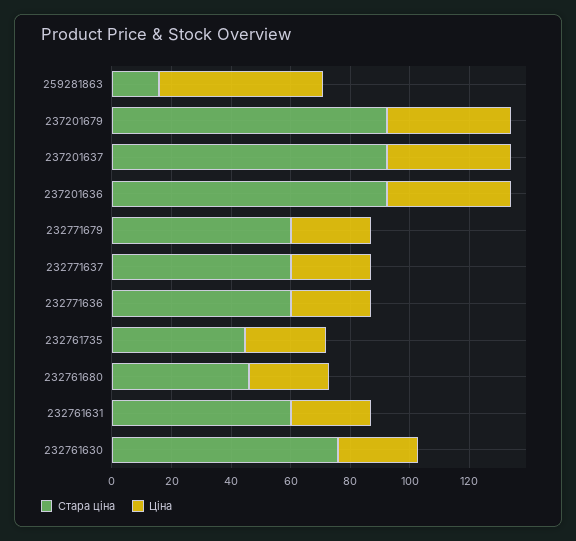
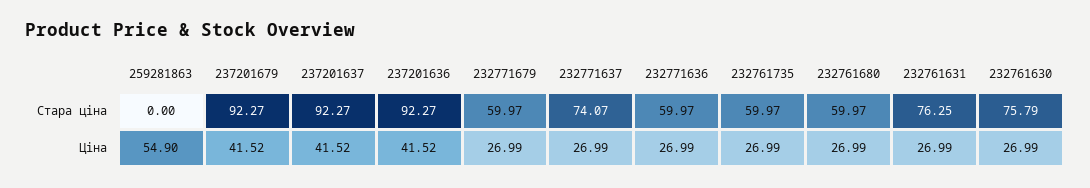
  {
    "Стара ціна": {
-     "259281863": 15,
+     "259281863": 0,
      "237201679": 92.27,
      "237201637": 92.27,
      "237201636": 92.27,
      "232771679": 59.97,
-     "232771637": 60,
+     "232771637": 74.07,
      "232771636": 59.97,
-     "232761735": 45,
+     "232761735": 59.97,
-     "232761680": 45,
+     "232761680": 59.97,
-     "232761631": 60,
+     "232761631": 76.25,
      "232761630": 75.79
    },
    "Ціна": {
      "259281863": 54.9,
      "237201679": 41.52,
      "237201637": 41.52,
      "237201636": 41.52,
      "232771679": 26.99,
      "232771637": 26.99,
      "232771636": 26.99,
      "232761735": 26.99,
      "232761680": 26.99,
      "232761631": 26.99,
      "232761630": 26.99
    }
  }

